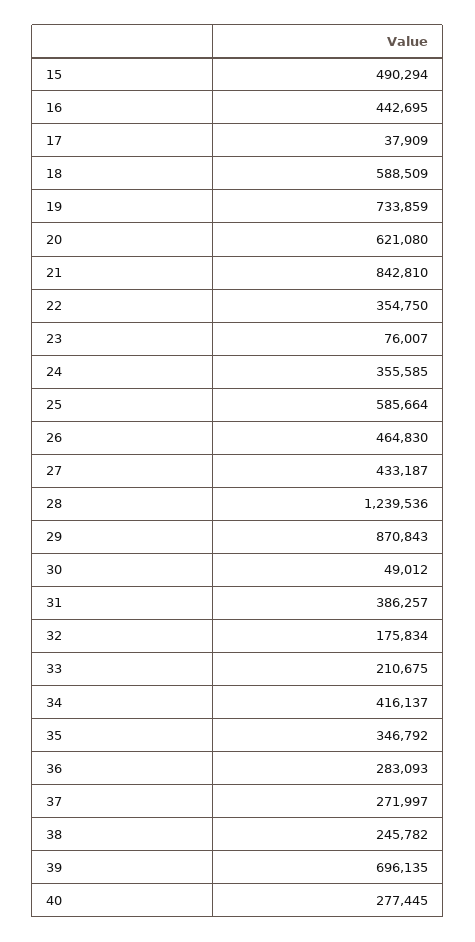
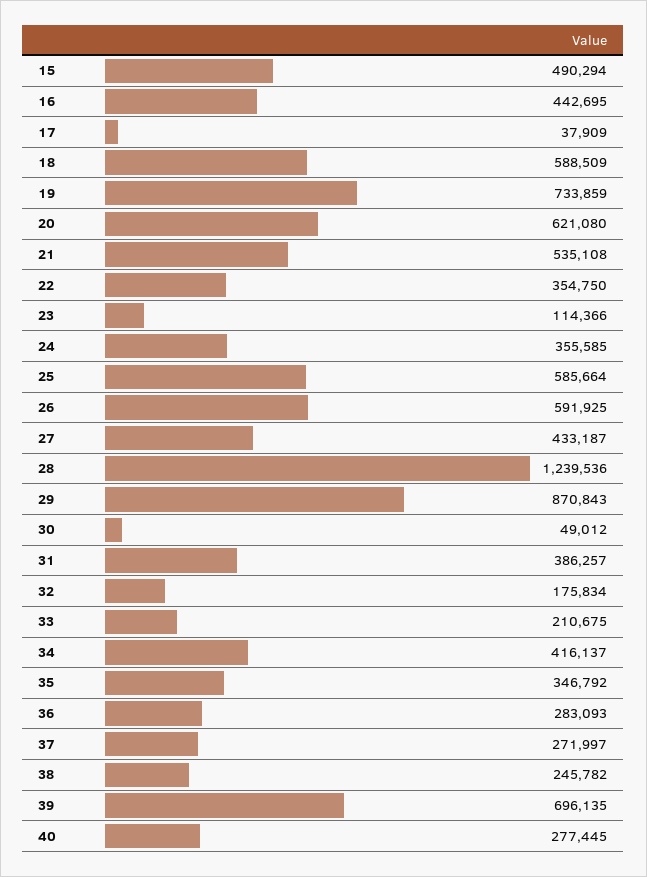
  {
    "15": 490294,
    "16": 442695,
    "17": 37909,
    "18": 588509,
    "19": 733859,
    "20": 621080,
-   "21": 842810,
+   "21": 535108,
    "22": 354750,
-   "23": 76007,
+   "23": 114366,
    "24": 355585,
    "25": 585664,
-   "26": 464830,
+   "26": 591925,
    "27": 433187,
    "28": 1239536,
    "29": 870843,
    "30": 49012,
    "31": 386257,
    "32": 175834,
    "33": 210675,
    "34": 416137,
    "35": 346792,
    "36": 283093,
    "37": 271997,
    "38": 245782,
    "39": 696135,
    "40": 277445
  }

